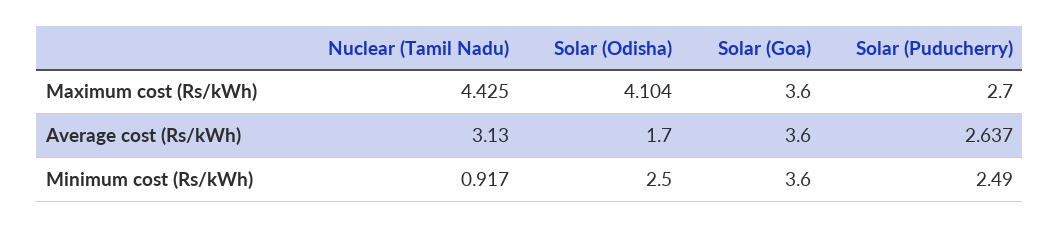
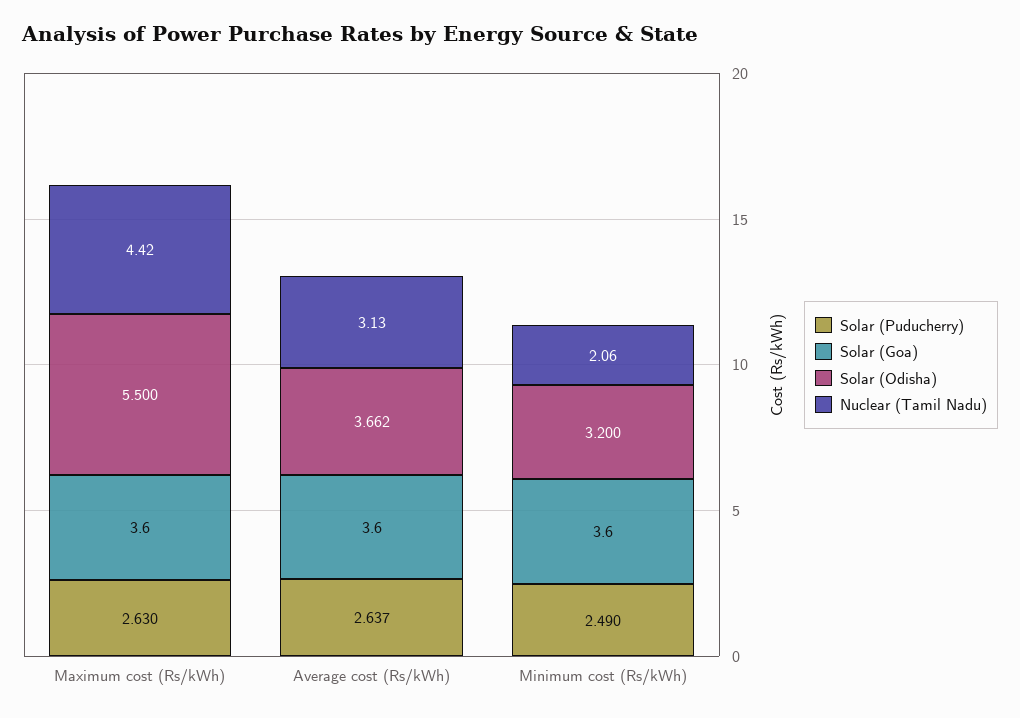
  {
    "Nuclear (Tamil Nadu)": {
-     "Maximum cost (Rs/kWh)": 4.425,
+     "Maximum cost (Rs/kWh)": 4.42,
      "Average cost (Rs/kWh)": 3.13,
-     "Minimum cost (Rs/kWh)": 0.917
+     "Minimum cost (Rs/kWh)": 2.06
    },
    "Solar (Odisha)": {
-     "Maximum cost (Rs/kWh)": 4.104,
+     "Maximum cost (Rs/kWh)": 5.5,
-     "Average cost (Rs/kWh)": 1.7,
+     "Average cost (Rs/kWh)": 3.662,
-     "Minimum cost (Rs/kWh)": 2.5
+     "Minimum cost (Rs/kWh)": 3.2
    },
    "Solar (Goa)": {
      "Maximum cost (Rs/kWh)": 3.6,
      "Average cost (Rs/kWh)": 3.6,
      "Minimum cost (Rs/kWh)": 3.6
    },
    "Solar (Puducherry)": {
-     "Maximum cost (Rs/kWh)": 2.7,
+     "Maximum cost (Rs/kWh)": 2.63,
      "Average cost (Rs/kWh)": 2.637,
      "Minimum cost (Rs/kWh)": 2.49
    }
  }

